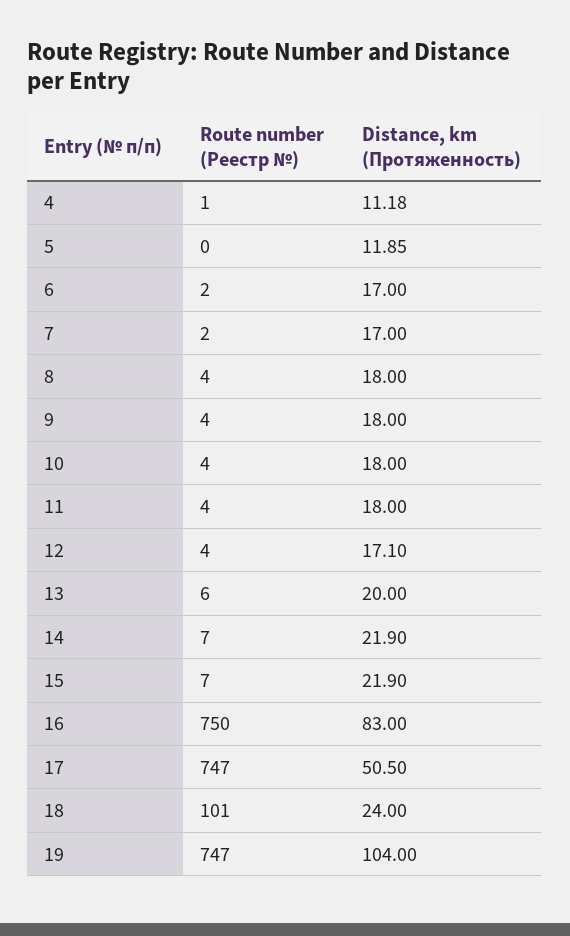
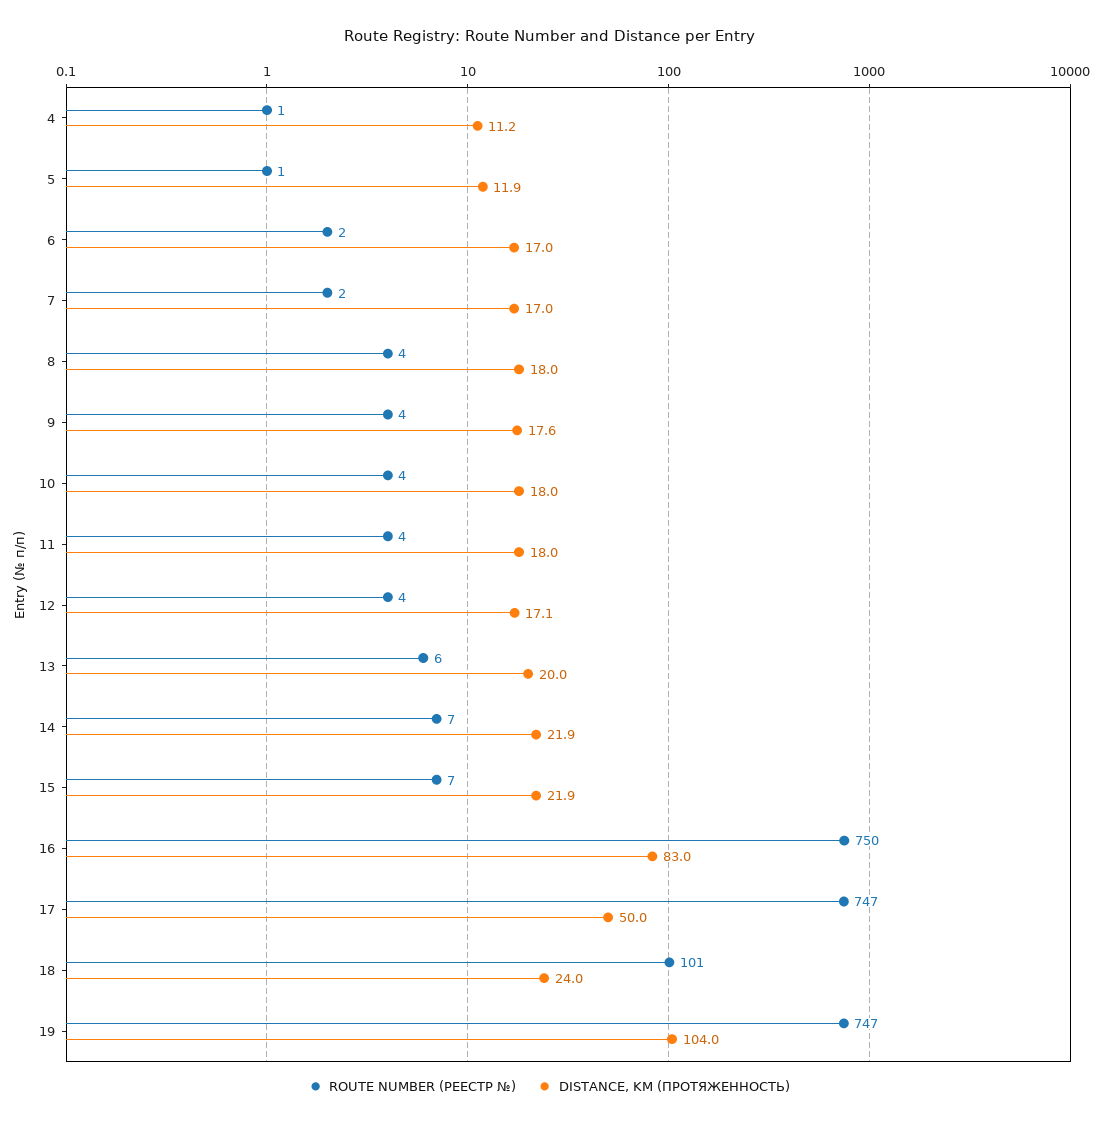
  {
    "Route number (Реестр №)": {
      "4": 1,
-     "5": 0,
+     "5": 1,
      "6": 2,
      "7": 2,
      "8": 4,
      "9": 4,
      "10": 4,
      "11": 4,
      "12": 4,
      "13": 6,
      "14": 7,
      "15": 7,
      "16": 750,
      "17": 747,
      "18": 101,
      "19": 747
    },
    "Distance, km (Протяженность)": {
      "4": 11.18,
      "5": 11.85,
      "6": 17,
      "7": 17,
      "8": 18,
-     "9": 18,
+     "9": 17.6,
      "10": 18,
      "11": 18,
      "12": 17.1,
      "13": 20,
      "14": 21.9,
      "15": 21.9,
      "16": 83,
-     "17": 50.5,
+     "17": 50,
      "18": 24,
      "19": 104
    }
  }

